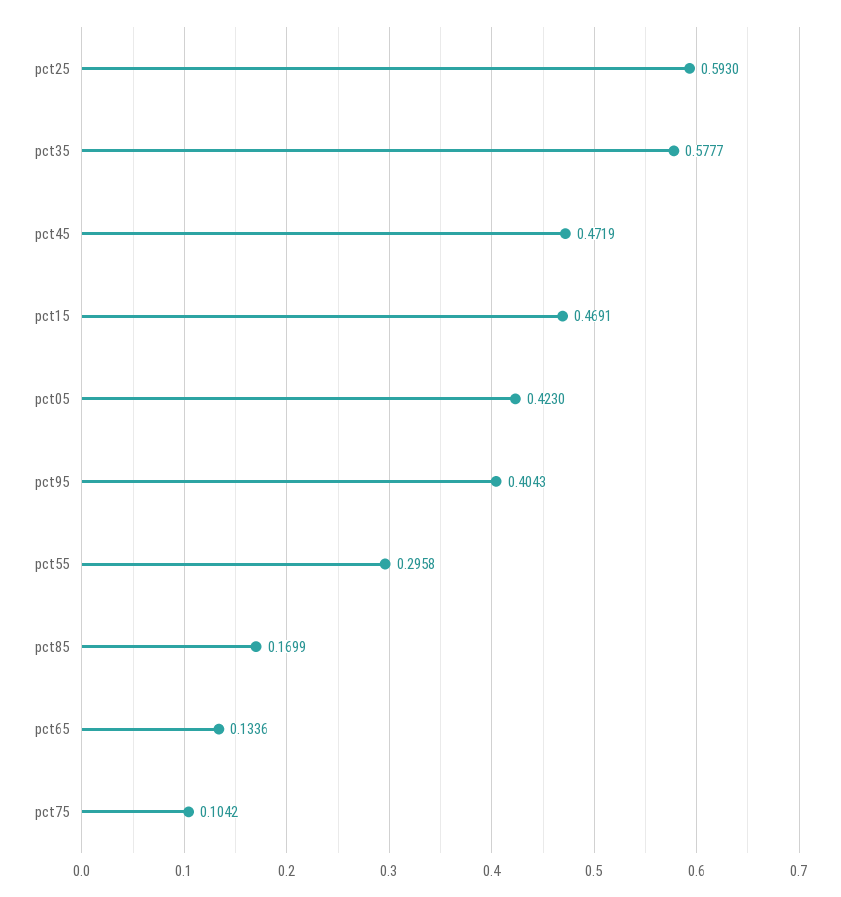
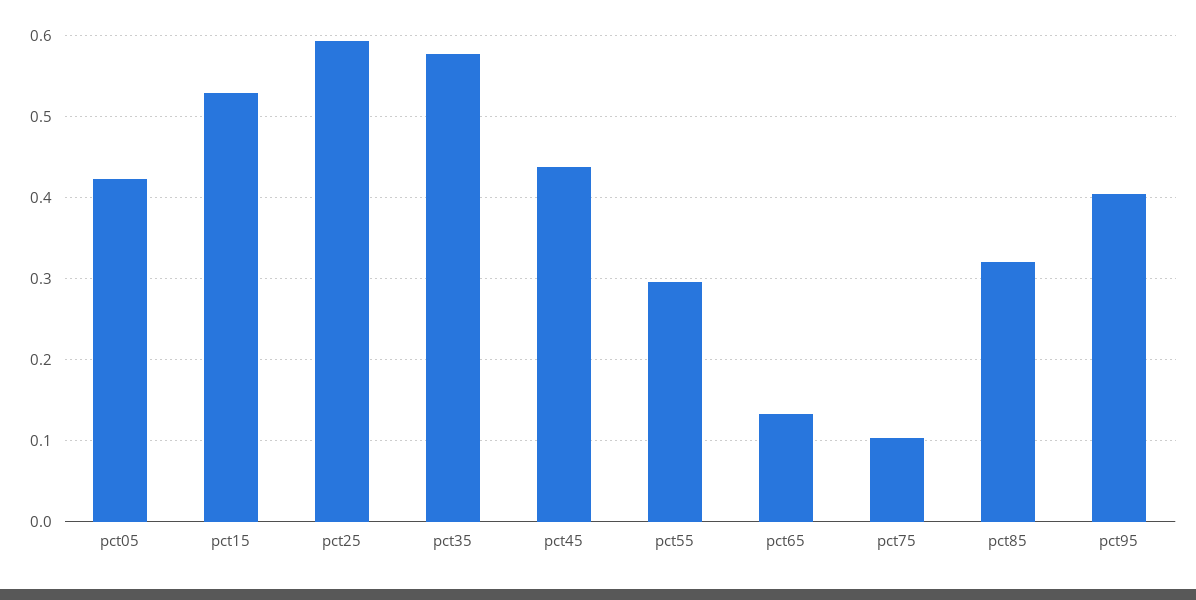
  {
    "pct25": 0.593,
    "pct35": 0.5777,
-   "pct45": 0.4719,
+   "pct45": 0.44,
-   "pct15": 0.4691,
+   "pct15": 0.53,
    "pct05": 0.423,
    "pct95": 0.4043,
    "pct55": 0.2958,
-   "pct85": 0.1699,
+   "pct85": 0.32,
    "pct65": 0.1336,
    "pct75": 0.1042
  }

